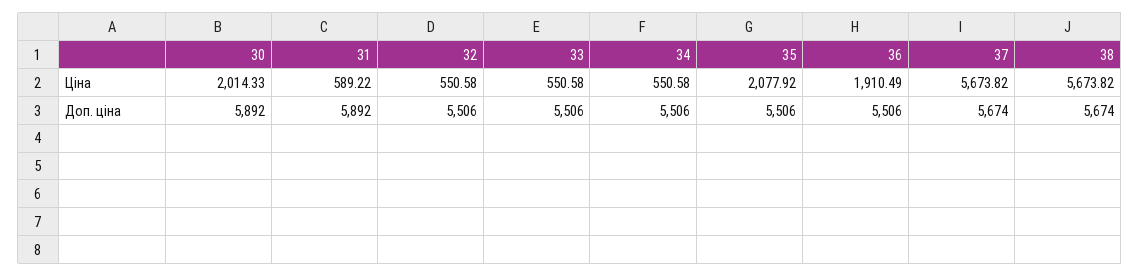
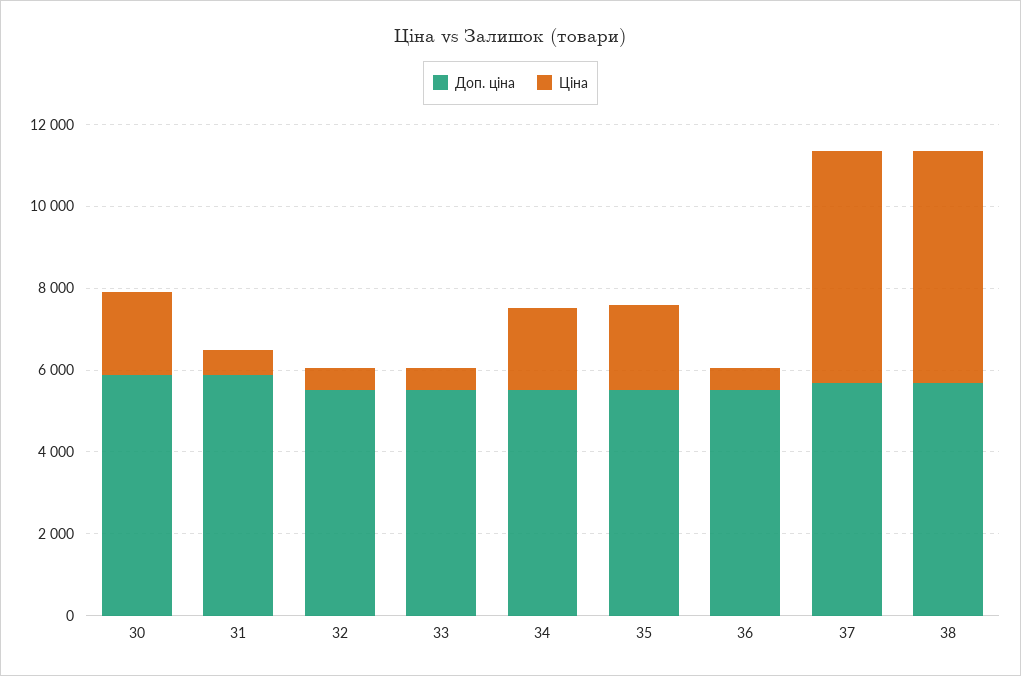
  {
    "Ціна": {
      "30": 2014.33,
      "31": 589.22,
      "32": 550.58,
      "33": 550.58,
-     "34": 550.58,
+     "34": 2000,
      "35": 2077.92,
-     "36": 1910.49,
+     "36": 500,
      "37": 5673.82,
      "38": 5673.82
    },
    "Доп. ціна": {
      "30": 5892,
      "31": 5892,
      "32": 5506,
      "33": 5506,
      "34": 5506,
      "35": 5506,
      "36": 5506,
      "37": 5674,
      "38": 5674
    }
  }

